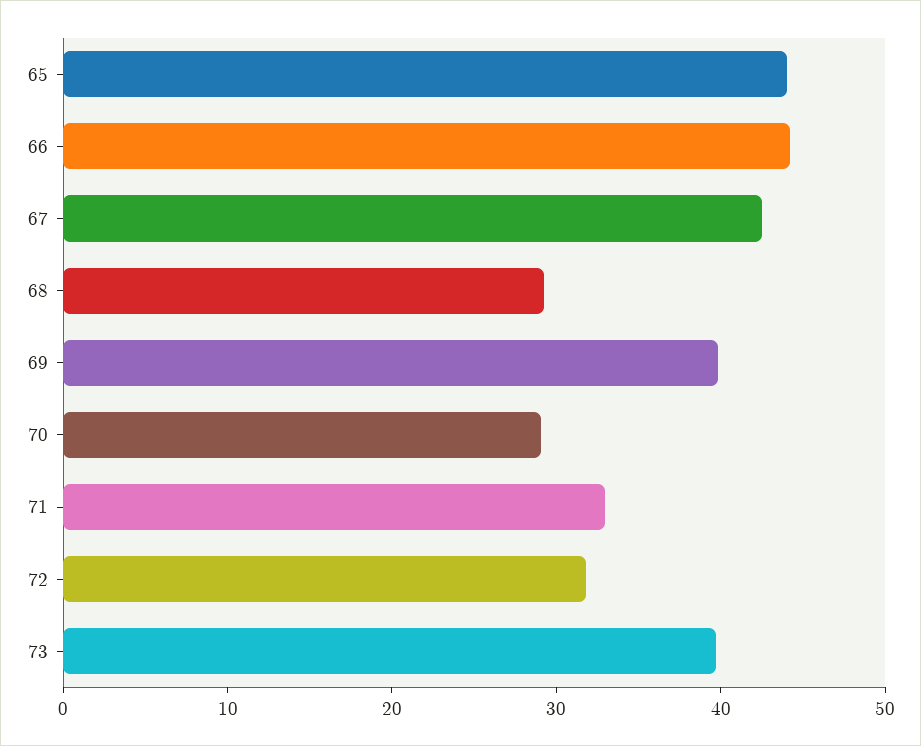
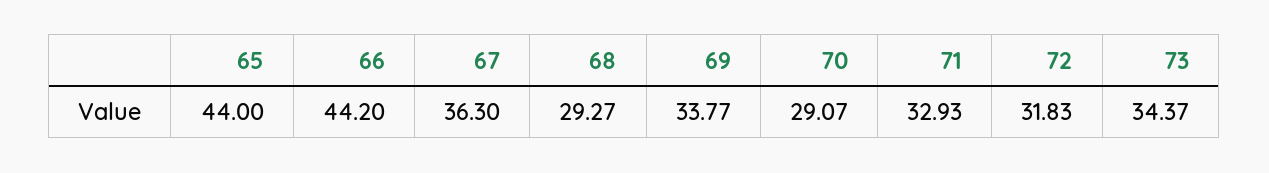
  {
    "65": 44,
    "66": 44.2,
-   "67": 42,
+   "67": 36.3,
    "68": 29.27,
-   "69": 40,
+   "69": 33.77,
    "70": 29.07,
    "71": 32.93,
    "72": 31.83,
-   "73": 40
+   "73": 34.37
  }

